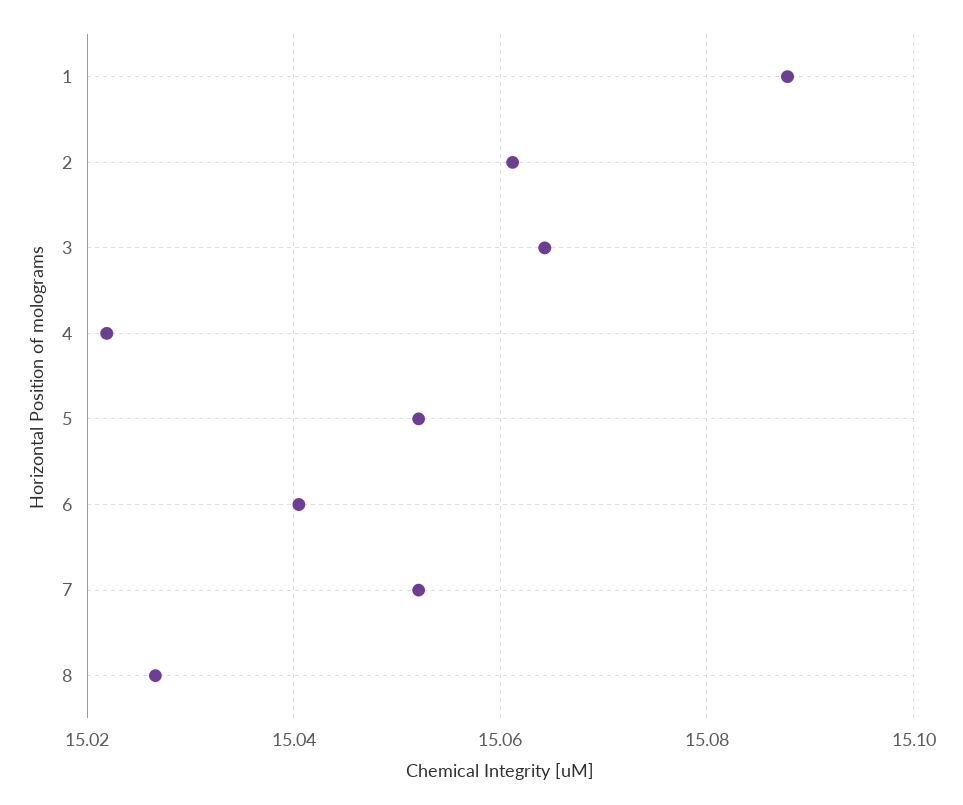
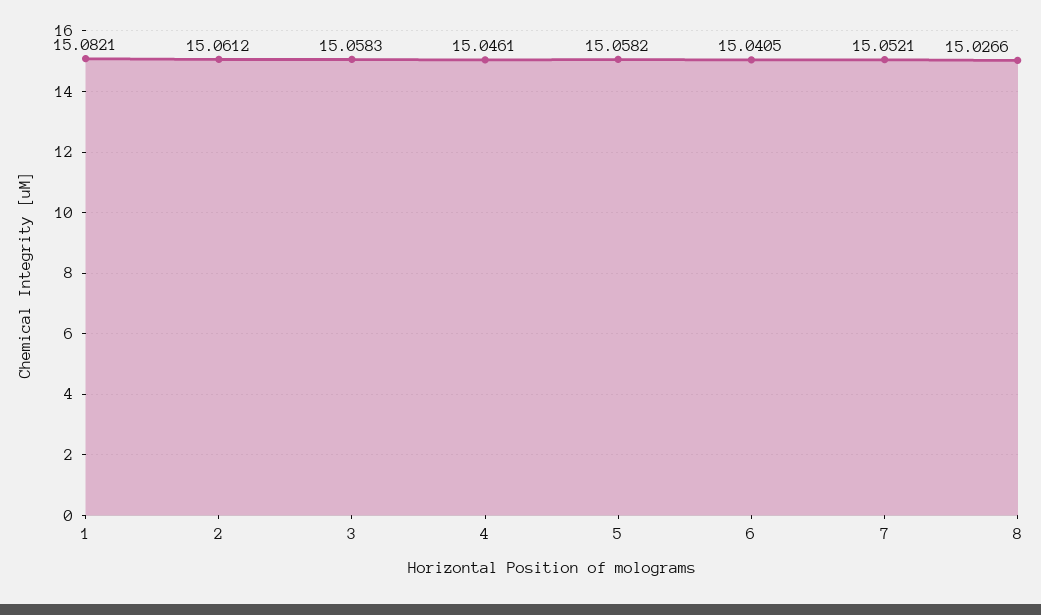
  {
-   "1": 15.088,
+   "1": 15.0821,
    "2": 15.0612,
-   "3": 15.064,
+   "3": 15.0583,
-   "4": 15.022,
+   "4": 15.0461,
-   "5": 15.052,
+   "5": 15.0582,
    "6": 15.0405,
    "7": 15.0521,
    "8": 15.0266
  }

